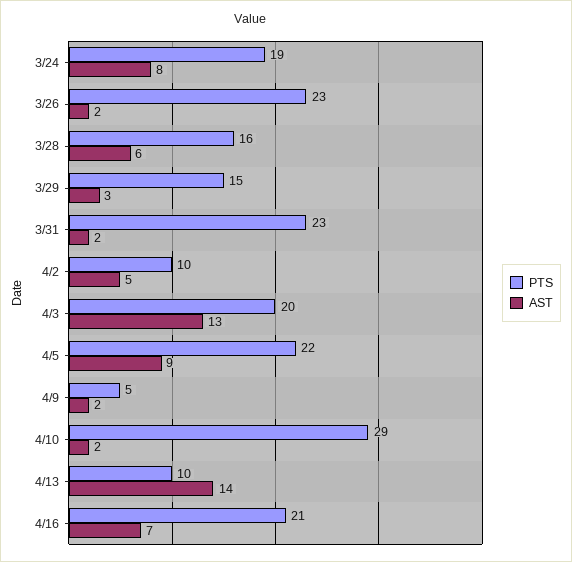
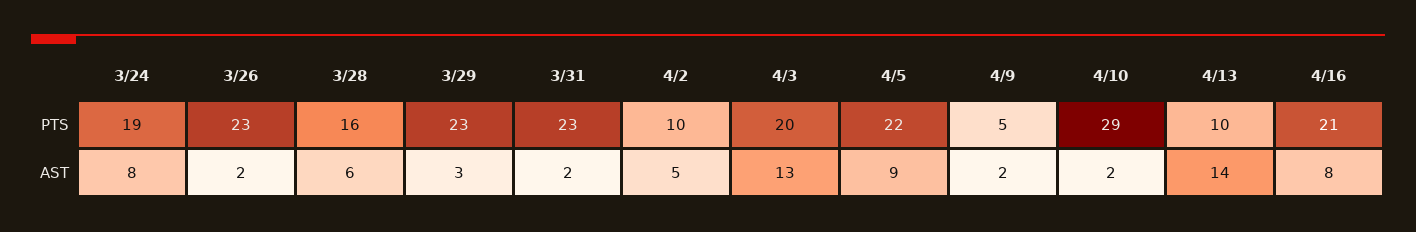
  {
    "PTS": {
      "3/24": 19,
      "3/26": 23,
      "3/28": 16,
-     "3/29": 15,
+     "3/29": 23,
      "3/31": 23,
      "4/2": 10,
      "4/3": 20,
      "4/5": 22,
      "4/9": 5,
      "4/10": 29,
      "4/13": 10,
      "4/16": 21
    },
    "AST": {
      "3/24": 8,
      "3/26": 2,
      "3/28": 6,
      "3/29": 3,
      "3/31": 2,
      "4/2": 5,
      "4/3": 13,
      "4/5": 9,
      "4/9": 2,
      "4/10": 2,
      "4/13": 14,
-     "4/16": 7
+     "4/16": 8
    }
  }

